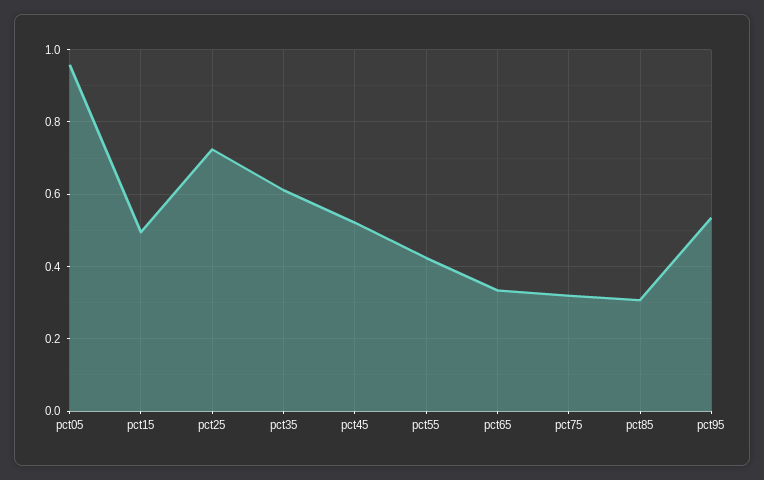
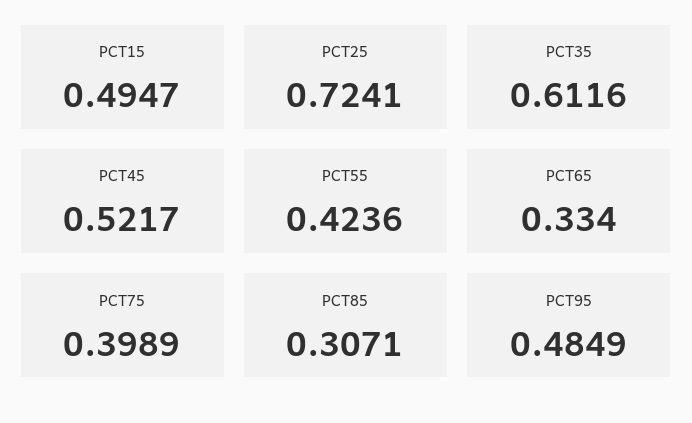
  {
-   "pct05": 0.96,
    "pct15": 0.4947,
    "pct25": 0.7241,
    "pct35": 0.6116,
    "pct45": 0.5217,
    "pct55": 0.4236,
    "pct65": 0.334,
-   "pct75": 0.32,
+   "pct75": 0.3989,
    "pct85": 0.3071,
-   "pct95": 0.54
+   "pct95": 0.4849
  }

